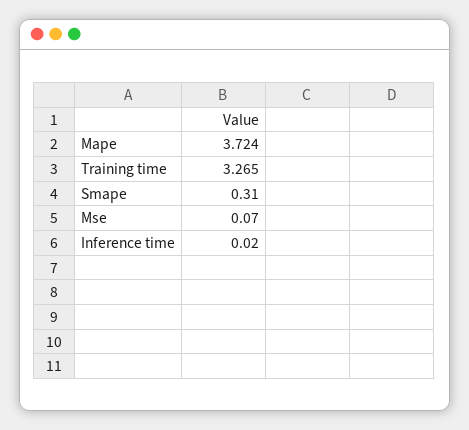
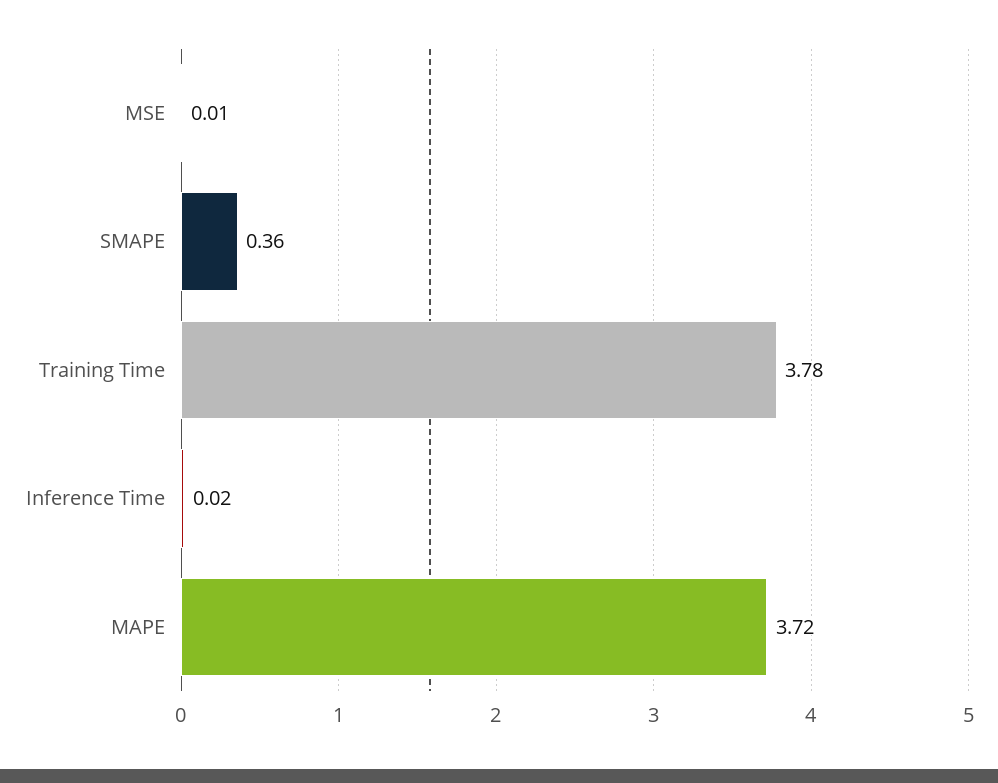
  {
    "Mape": 3.724,
-   "Training time": 3.265,
+   "Training time": 3.78,
-   "Smape": 0.31,
+   "Smape": 0.36,
-   "Mse": 0.07,
+   "Mse": 0.01,
    "Inference time": 0.02
  }

